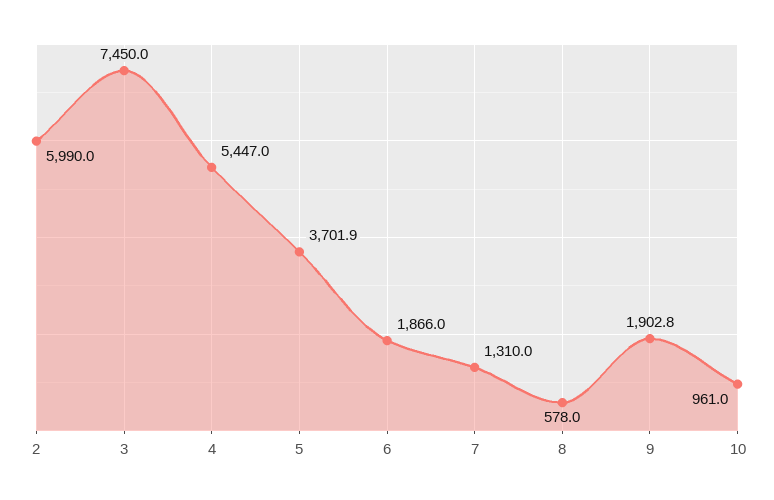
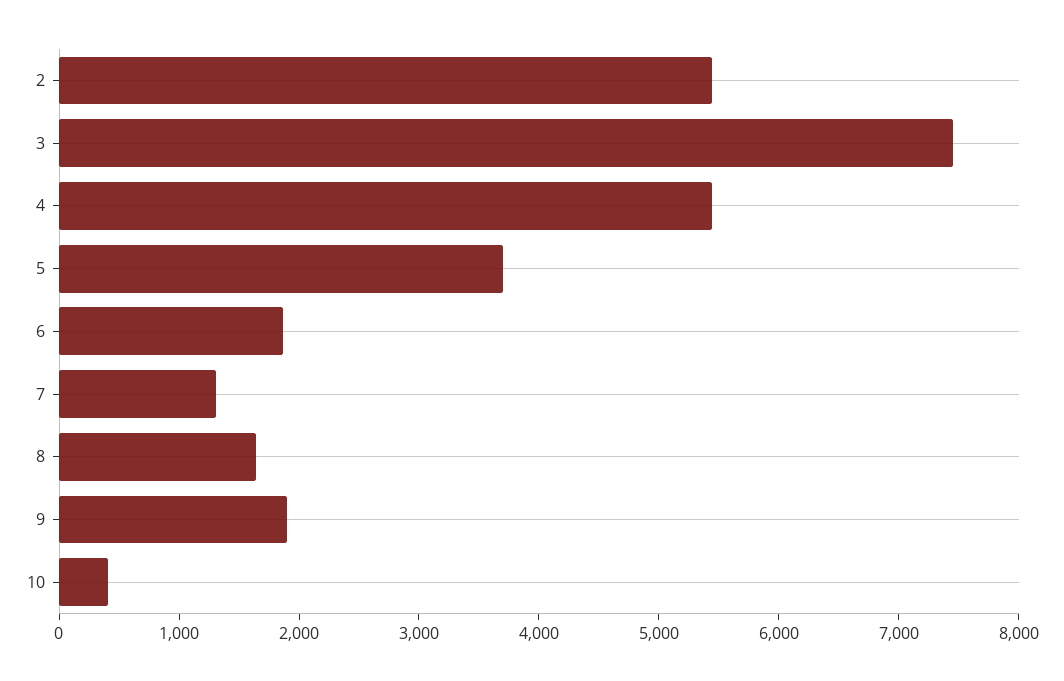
  {
-   "2": 5990,
+   "2": 5400,
    "3": 7450,
    "4": 5447,
    "5": 3701.9,
    "6": 1866,
    "7": 1310,
-   "8": 578,
+   "8": 1600,
    "9": 1902.8,
-   "10": 961
+   "10": 400
  }

